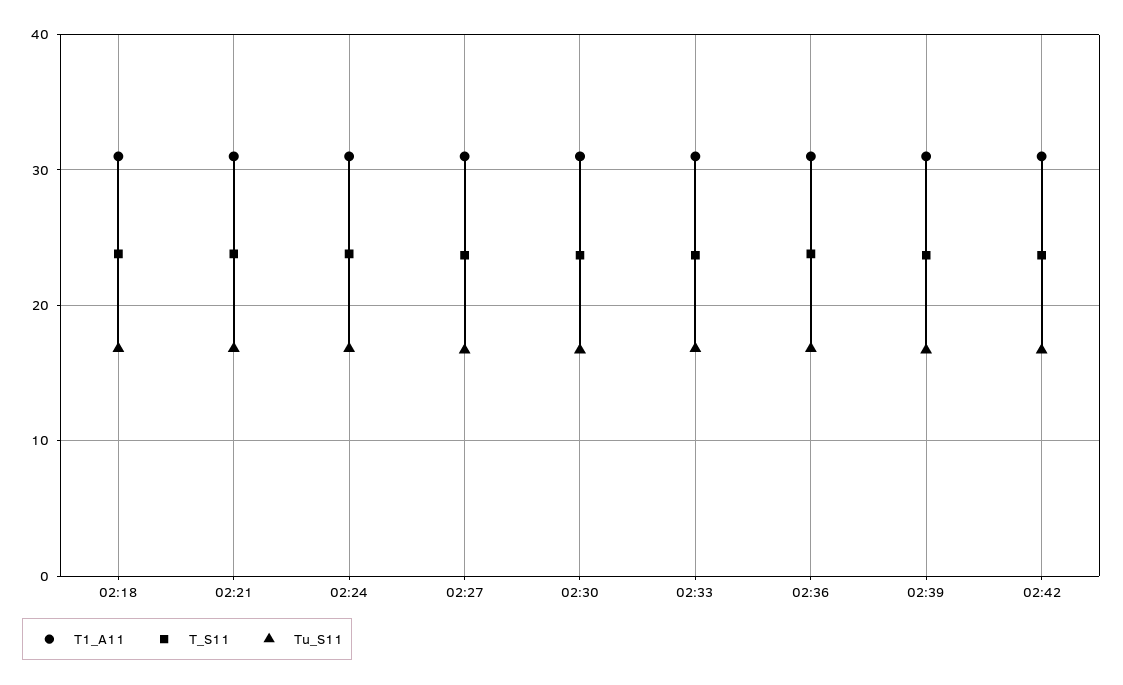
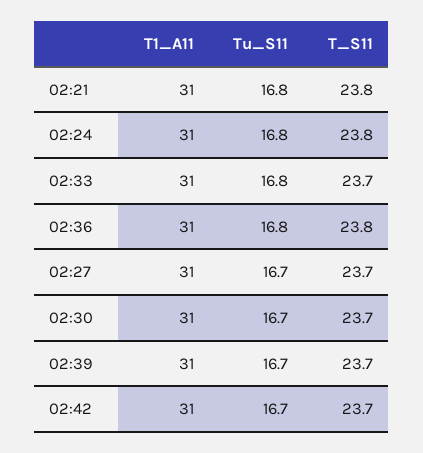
  {
    "T1_A11": {
-     "02:18": 31,
      "02:21": 31,
      "02:24": 31,
      "02:27": 31,
      "02:30": 31,
      "02:33": 31,
      "02:36": 31,
      "02:39": 31,
      "02:42": 31
    },
    "T_S11": {
-     "02:18": 24,
      "02:21": 23.8,
      "02:24": 23.8,
      "02:27": 23.7,
      "02:30": 23.7,
      "02:33": 23.7,
      "02:36": 23.8,
      "02:39": 23.7,
      "02:42": 23.7
    },
    "Tu_S11": {
-     "02:18": 17,
      "02:21": 16.8,
      "02:24": 16.8,
      "02:27": 16.7,
      "02:30": 16.7,
      "02:33": 16.8,
      "02:36": 16.8,
      "02:39": 16.7,
      "02:42": 16.7
    }
  }

